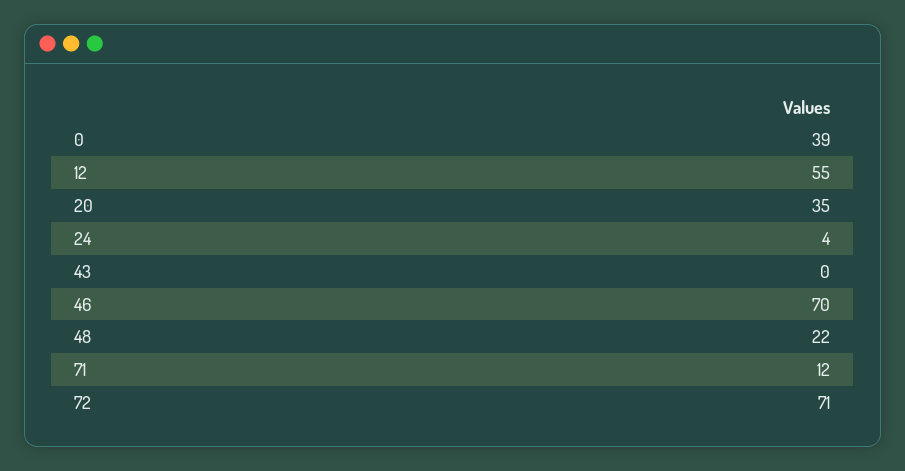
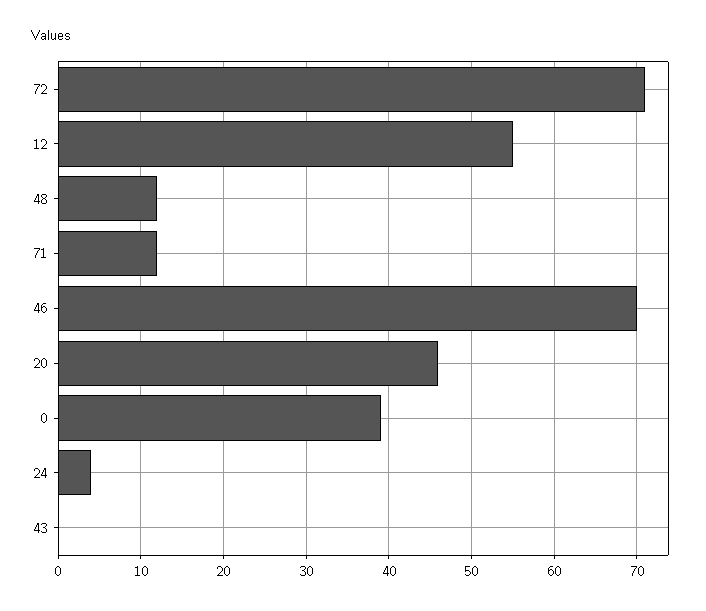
  {
    "0": 39,
    "12": 55,
-   "20": 35,
+   "20": 46,
    "24": 4,
    "43": 0,
    "46": 70,
-   "48": 22,
+   "48": 12,
    "71": 12,
    "72": 71
  }

